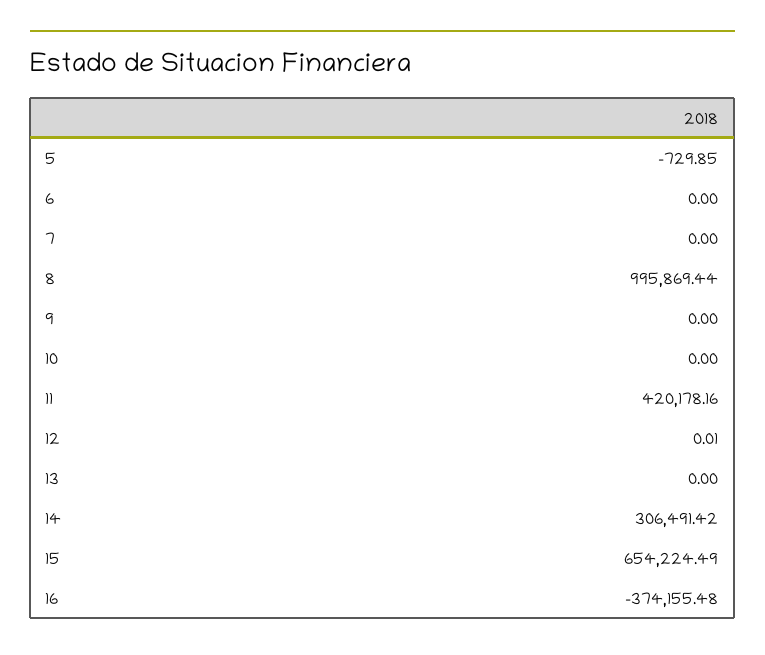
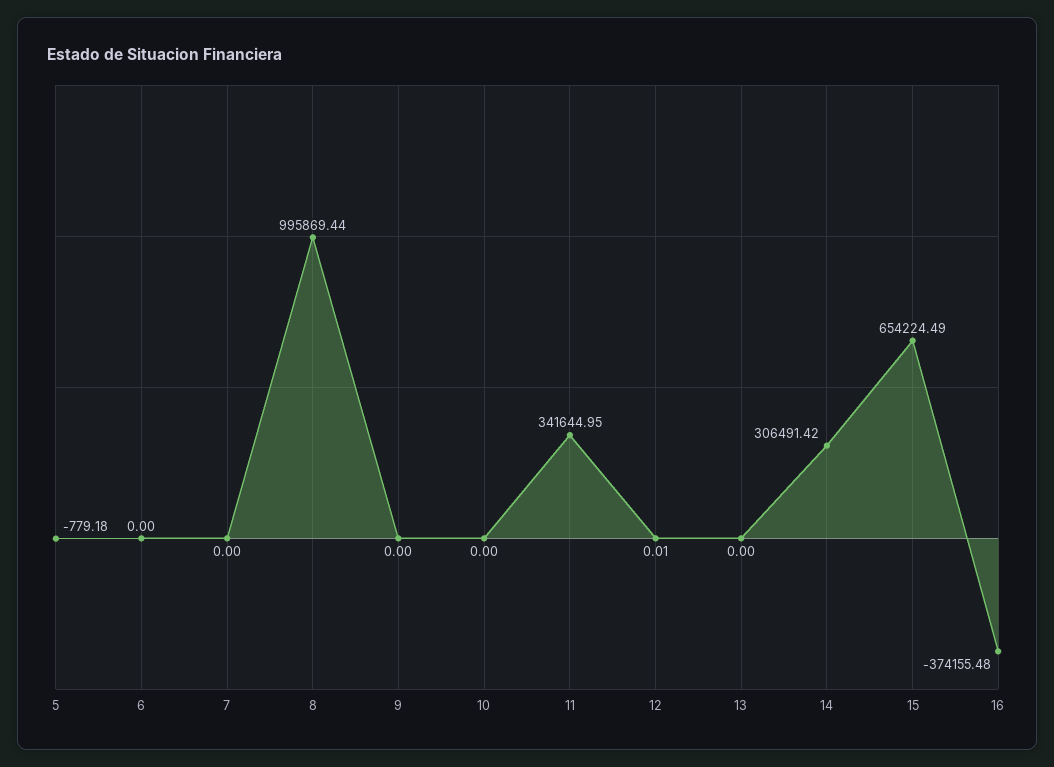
  {
-   "5": -729.85,
+   "5": -779.18,
    "6": 0,
    "7": 0,
    "8": 995869.44,
    "9": 0,
    "10": 0,
-   "11": 420178.16,
+   "11": 341644.95,
    "12": 0.01,
    "13": 0,
    "14": 306491.42,
    "15": 654224.49,
    "16": -374155.48
  }

